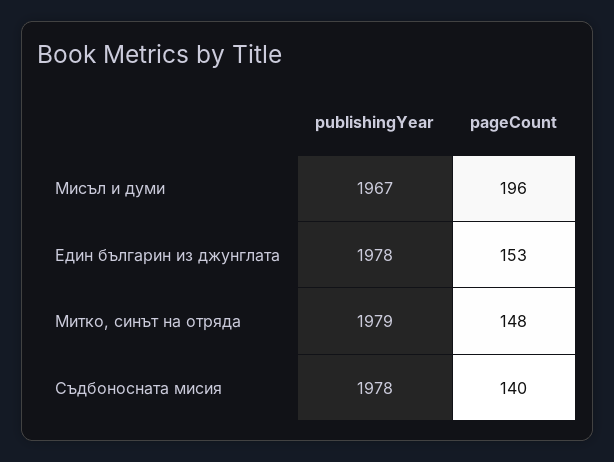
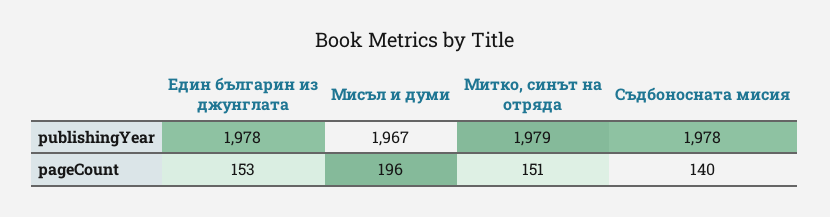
  {
    "publishingYear": {
      "Мисъл и думи": 1967,
      "Един българин из джунглата": 1978,
      "Митко, синът на отряда": 1979,
      "Съдбоносната мисия": 1978
    },
    "pageCount": {
      "Мисъл и думи": 196,
      "Един българин из джунглата": 153,
-     "Митко, синът на отряда": 148,
+     "Митко, синът на отряда": 151,
      "Съдбоносната мисия": 140
    }
  }

